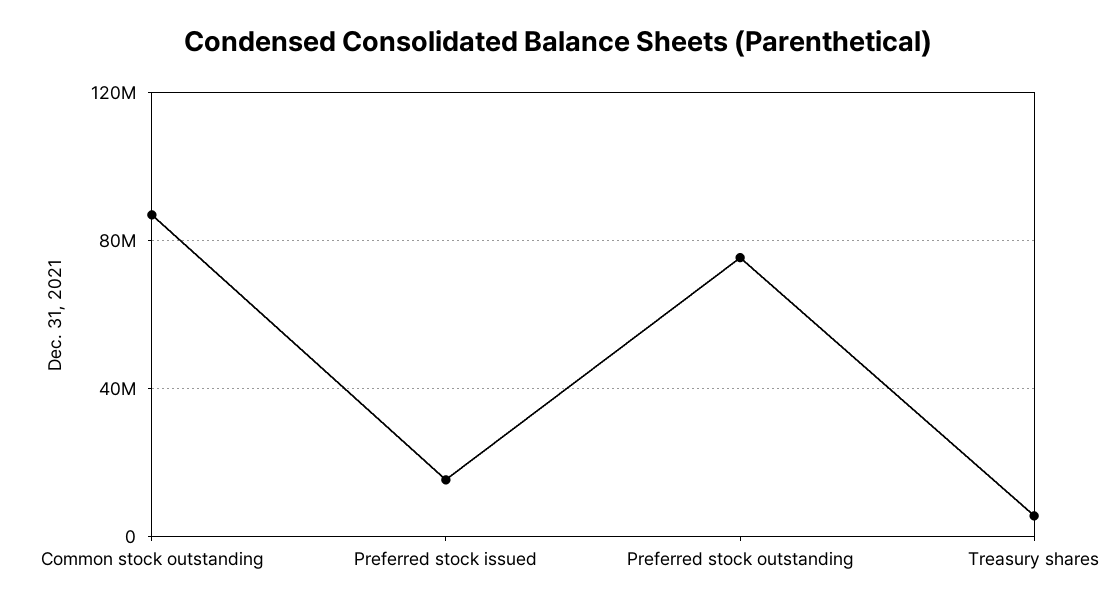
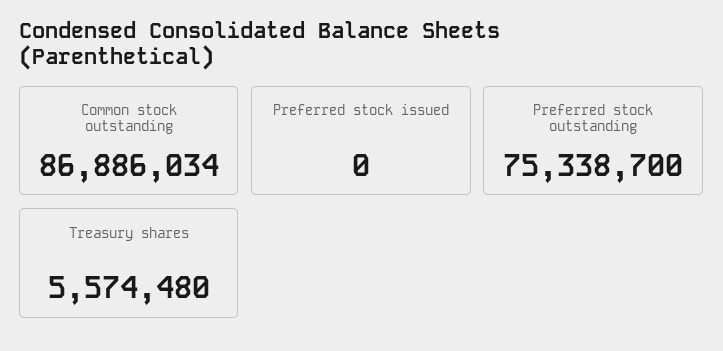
  {
    "Common stock outstanding": 86886034,
-   "Preferred stock issued": 15000000,
+   "Preferred stock issued": 0,
    "Preferred stock outstanding": 75338700,
    "Treasury shares": 5574480
  }

